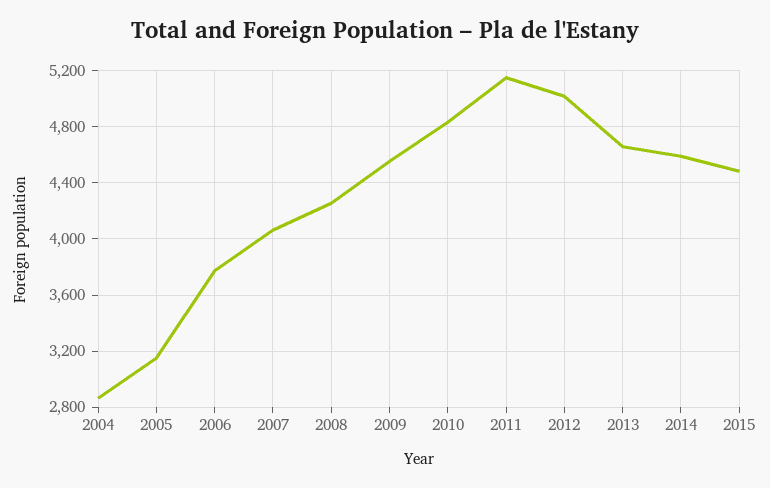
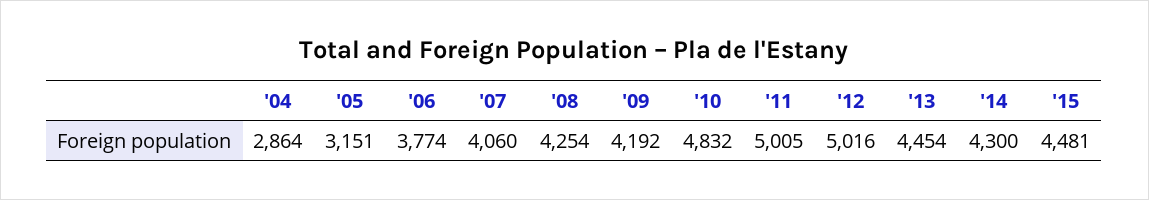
  {
    "2004": 2864,
    "2005": 3151,
    "2006": 3774,
    "2007": 4060,
    "2008": 4254,
-   "2009": 4550,
+   "2009": 4192,
    "2010": 4832,
-   "2011": 5150,
+   "2011": 5005,
    "2012": 5016,
-   "2013": 4650,
+   "2013": 4454,
-   "2014": 4600,
+   "2014": 4300,
    "2015": 4481
  }

